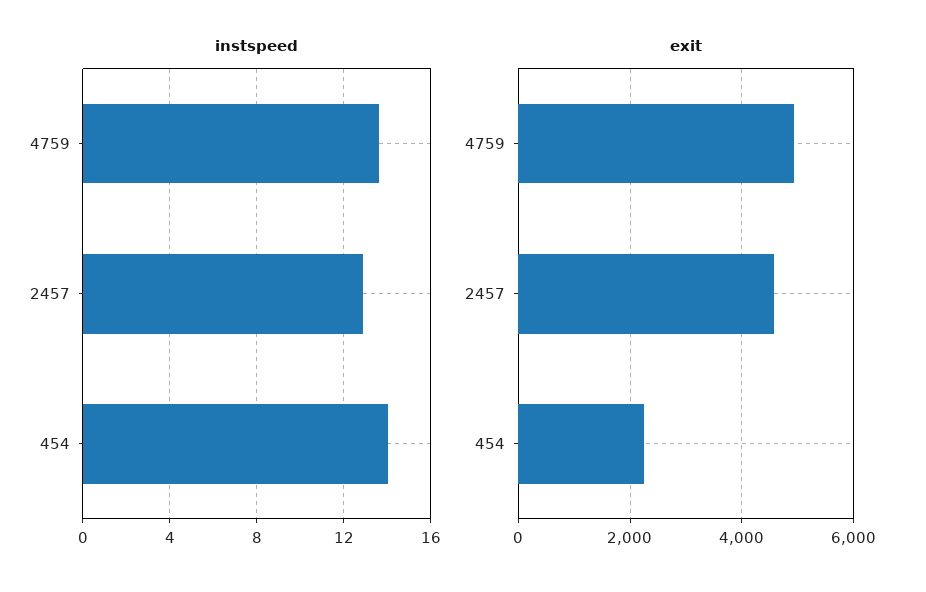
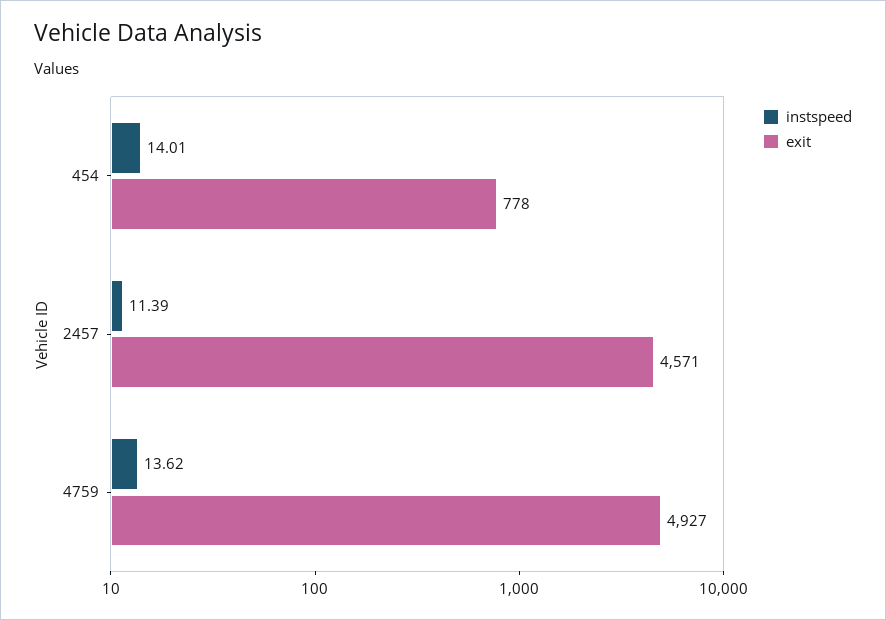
  {
    "instspeed": {
      "4759": 13.62,
-     "2457": 13,
+     "2457": 11.39,
      "454": 14.01
    },
    "exit": {
      "4759": 4927,
      "2457": 4571,
-     "454": 2200
+     "454": 778
    }
  }

